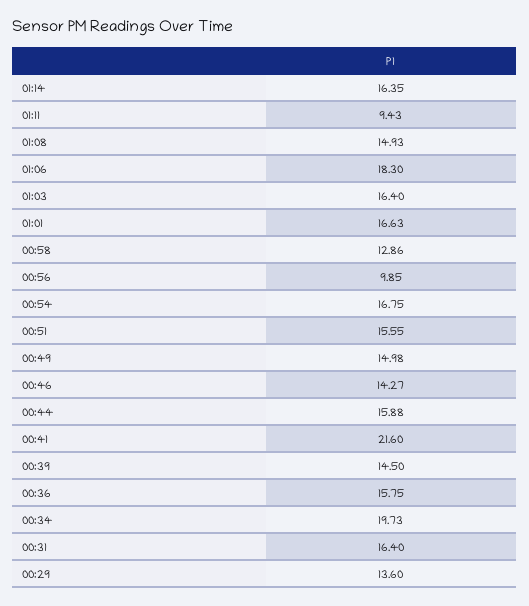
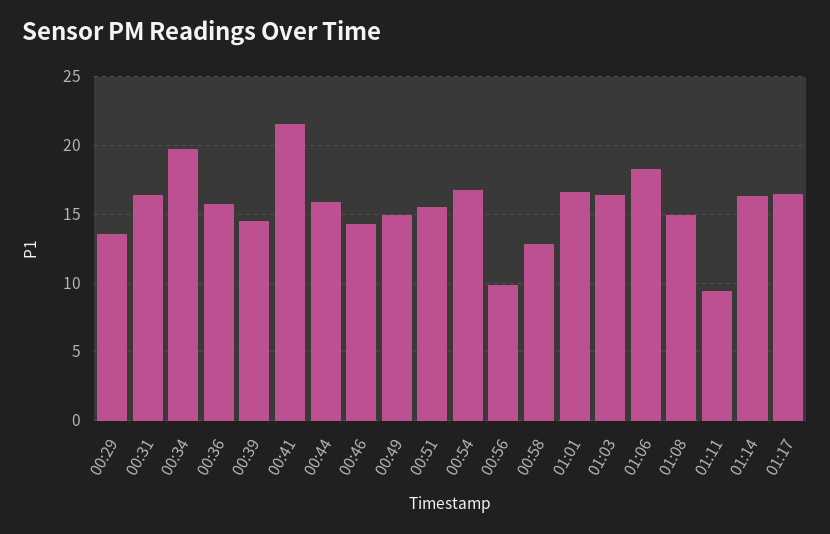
  {
    "01:14": 16.35,
    "01:11": 9.43,
    "01:08": 14.93,
    "01:06": 18.3,
    "01:03": 16.4,
    "01:01": 16.63,
    "00:58": 12.86,
    "00:56": 9.85,
    "00:54": 16.75,
    "00:51": 15.55,
    "00:49": 14.98,
    "00:46": 14.27,
    "00:44": 15.88,
    "00:41": 21.6,
    "00:39": 14.5,
    "00:36": 15.75,
    "00:34": 19.73,
    "00:31": 16.4,
-   "00:29": 13.6
+   "00:29": 13.6,
+   "01:17": 16.5
  }

